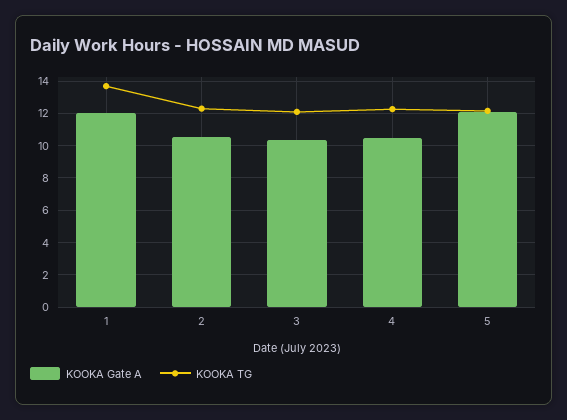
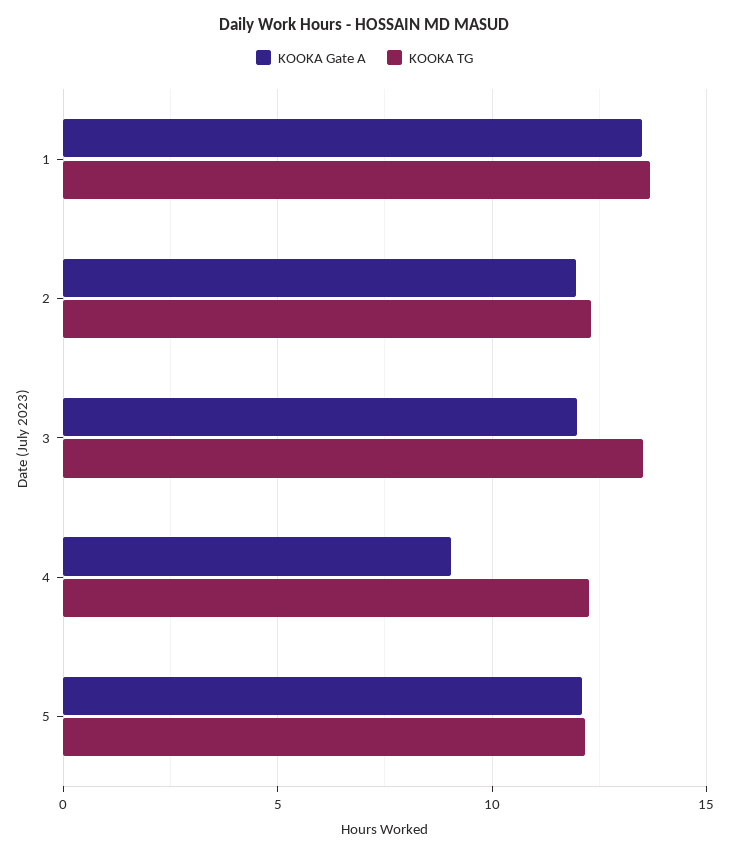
  {
    "KOOKA Gate A": {
-     "1": 12,
+     "1": 13.5,
-     "2": 10.5,
+     "2": 12,
-     "3": 10.5,
+     "3": 12,
-     "4": 10.5,
+     "4": 9,
      "5": 12
    },
    "KOOKA TG": {
      "1": 13.5,
      "2": 12.5,
-     "3": 12,
+     "3": 13.5,
      "4": 12.5,
      "5": 12
    }
  }

